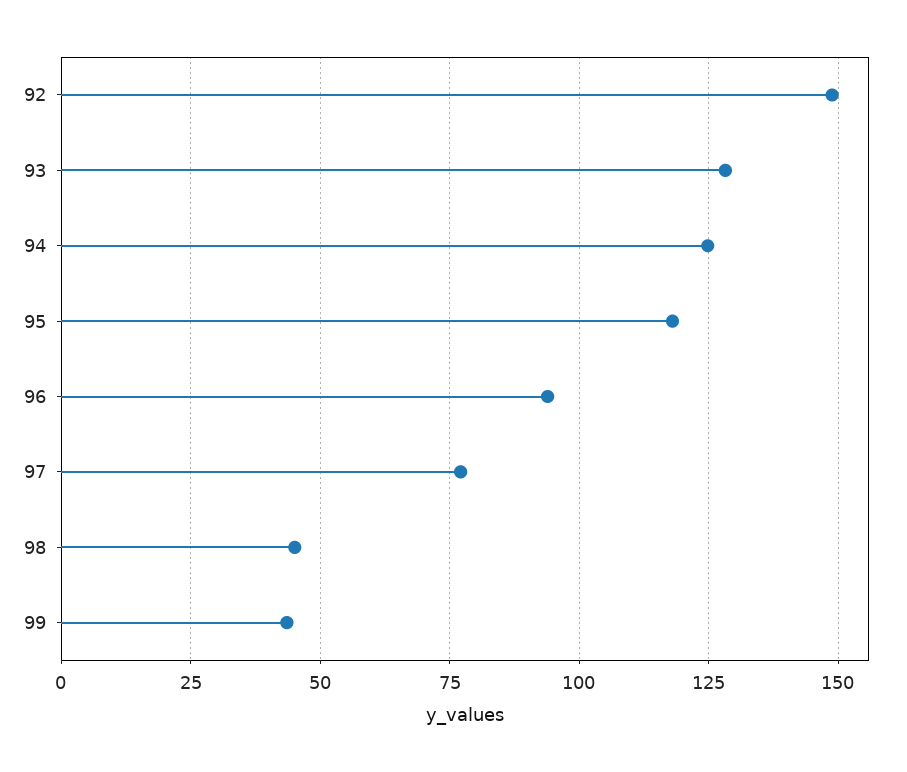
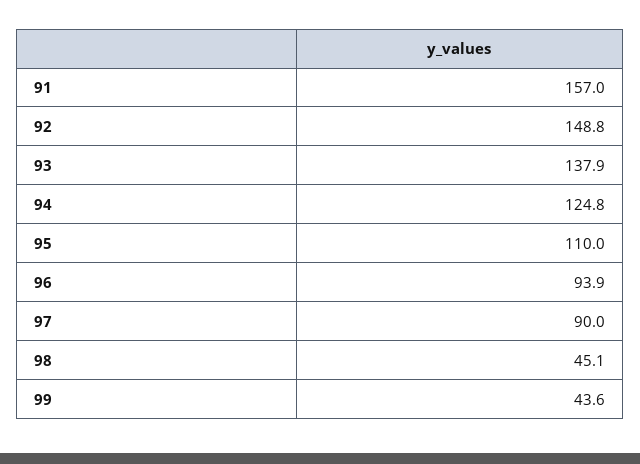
  {
    "92": 148.8,
-   "93": 127.5,
+   "93": 137.9,
    "94": 124.8,
-   "95": 117.5,
+   "95": 110,
    "96": 93.9,
-   "97": 77.5,
+   "97": 90,
    "98": 45.1,
-   "99": 43.6
+   "99": 43.6,
+   "91": 157
  }

